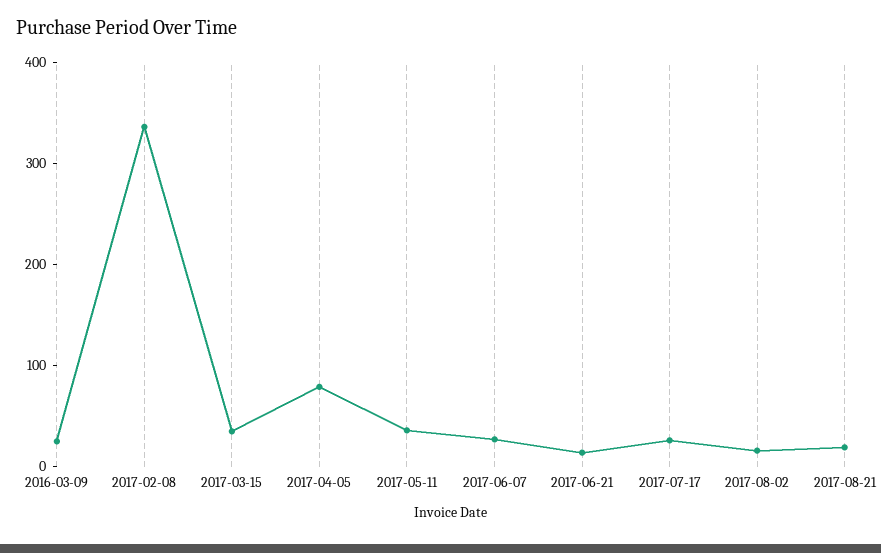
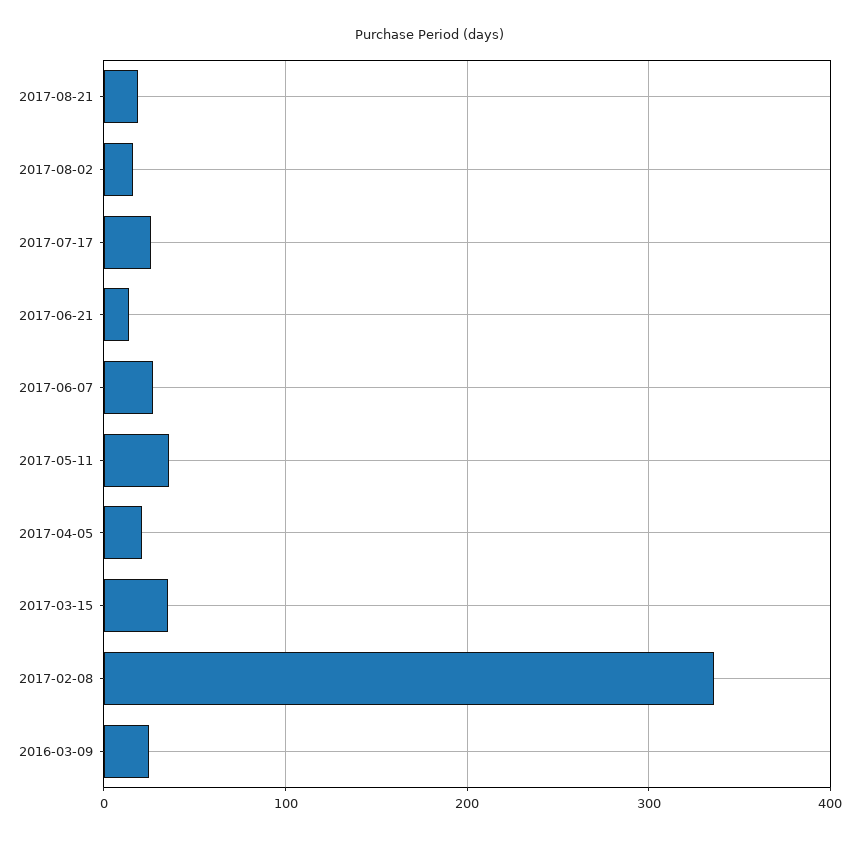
  {
    "2016-03-09": 30,
    "2017-02-08": 340,
    "2017-03-15": 40,
-   "2017-04-05": 80,
+   "2017-04-05": 20,
    "2017-05-11": 40,
    "2017-06-07": 30,
    "2017-06-21": 10,
    "2017-07-17": 30,
    "2017-08-02": 20,
    "2017-08-21": 20
  }

